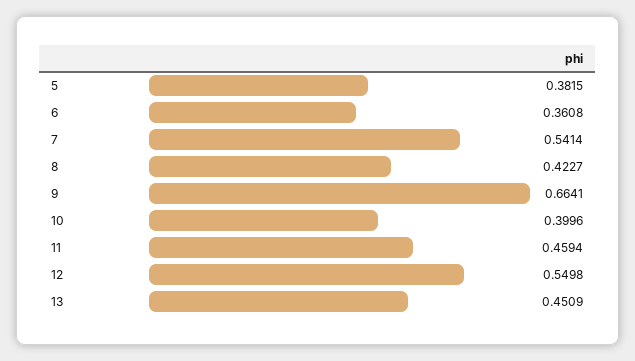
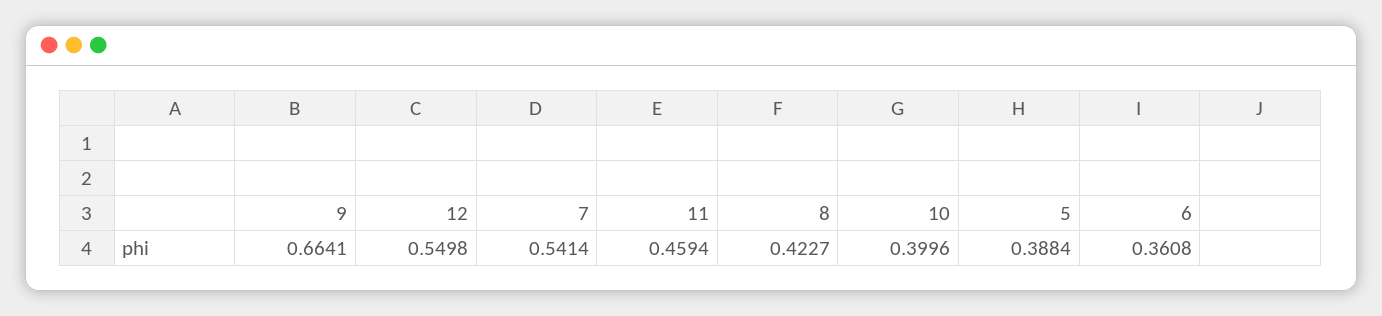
  {
-   "5": 0.3815,
+   "5": 0.3884,
    "6": 0.3608,
    "7": 0.5414,
    "8": 0.4227,
    "9": 0.6641,
    "10": 0.3996,
    "11": 0.4594,
-   "12": 0.5498,
+   "12": 0.5498
-   "13": 0.4509
  }

